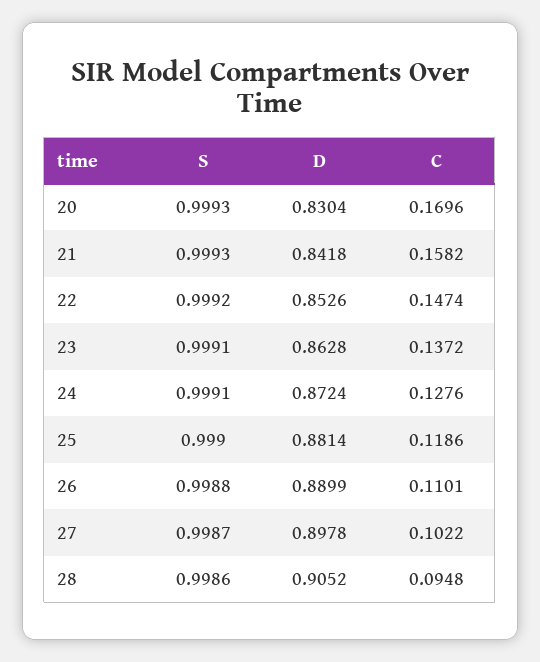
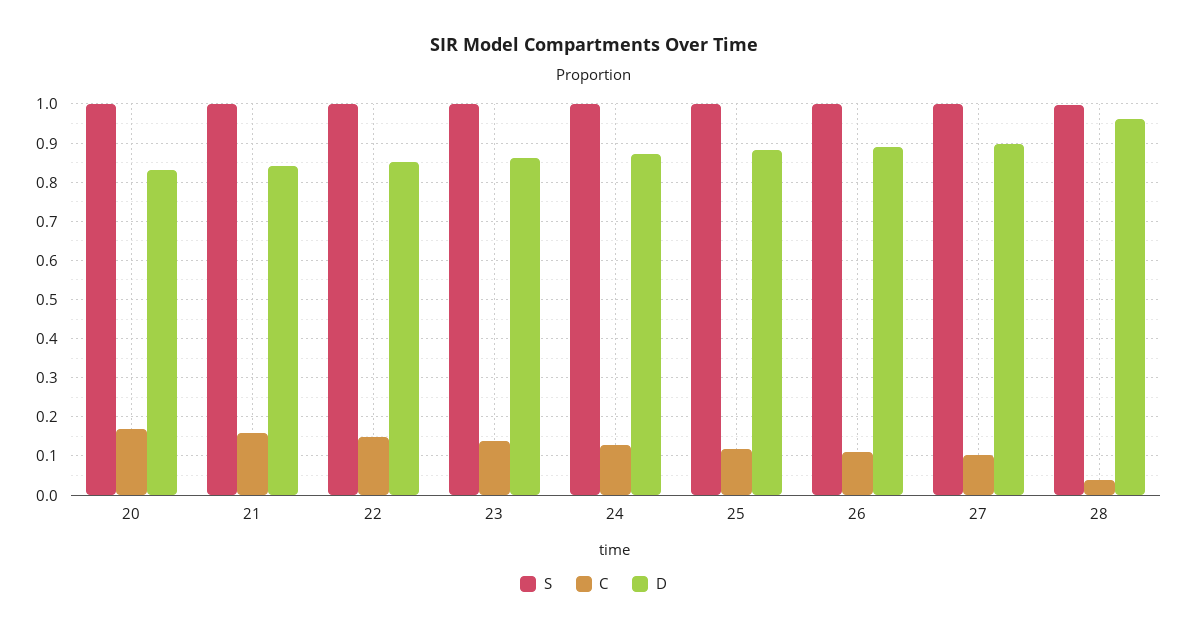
  {
    "S": {
      "20": 0.9993,
      "21": 0.9993,
      "22": 0.9992,
      "23": 0.9991,
      "24": 0.9991,
      "25": 0.999,
      "26": 0.9988,
      "27": 0.9987,
      "28": 0.9986
    },
    "D": {
      "20": 0.8304,
      "21": 0.8418,
      "22": 0.8526,
      "23": 0.8628,
      "24": 0.8724,
      "25": 0.8814,
      "26": 0.8899,
      "27": 0.8978,
-     "28": 0.9052
+     "28": 0.96
    },
    "C": {
      "20": 0.1696,
      "21": 0.1582,
      "22": 0.1474,
      "23": 0.1372,
      "24": 0.1276,
      "25": 0.1186,
      "26": 0.1101,
      "27": 0.1022,
-     "28": 0.0948
+     "28": 0.04
    }
  }

